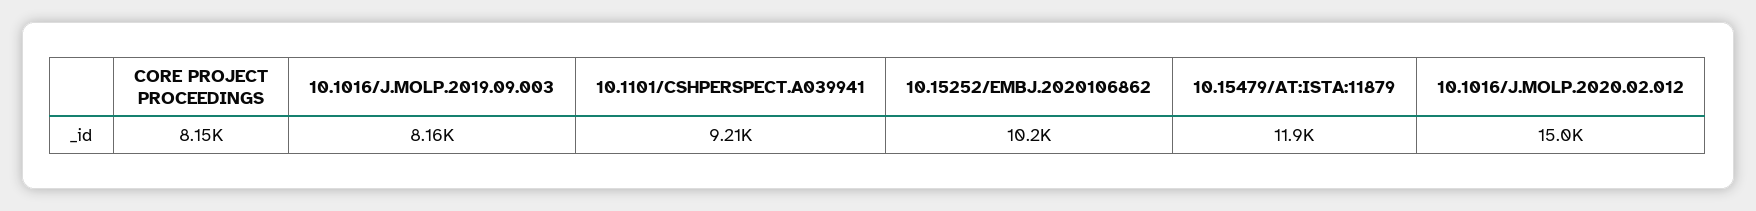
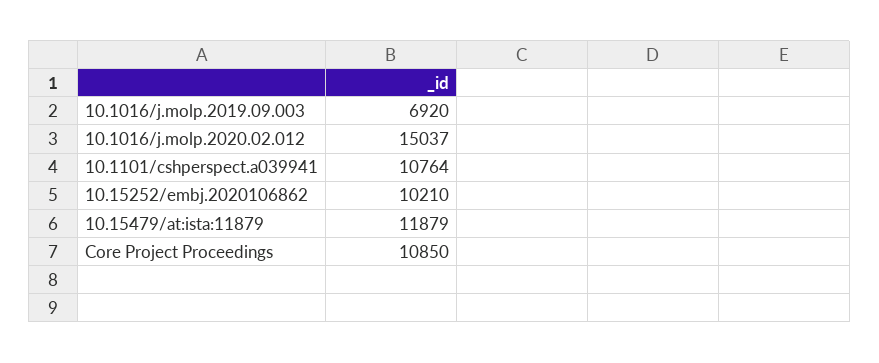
  {
-   "CORE PROJECT PROCEEDINGS": 8150,
+   "CORE PROJECT PROCEEDINGS": 10850,
-   "10.1016/J.MOLP.2019.09.003": 8160,
+   "10.1016/J.MOLP.2019.09.003": 6920,
-   "10.1101/CSHPERSPECT.A039941": 9210,
+   "10.1101/CSHPERSPECT.A039941": 10764,
    "10.15252/EMBJ.2020106862": 10210,
    "10.15479/AT:ISTA:11879": 11879,
    "10.1016/J.MOLP.2020.02.012": 15037
  }

